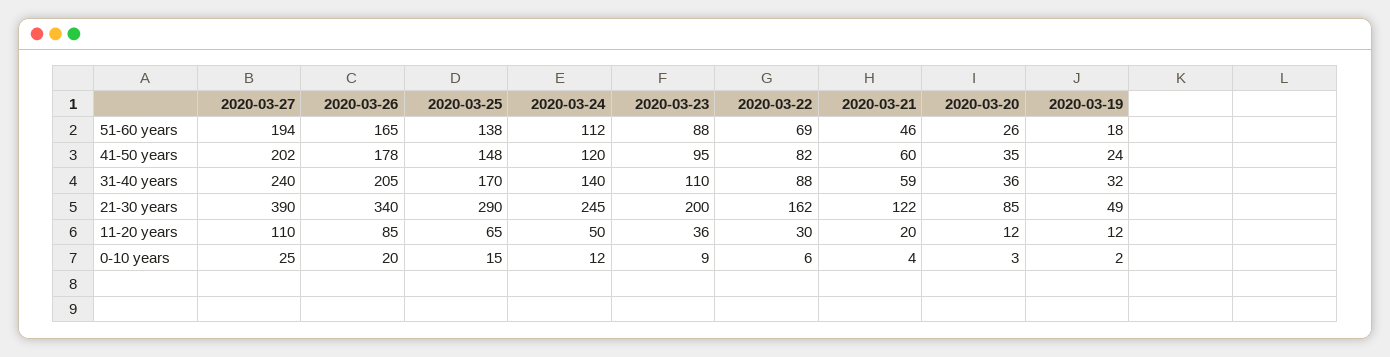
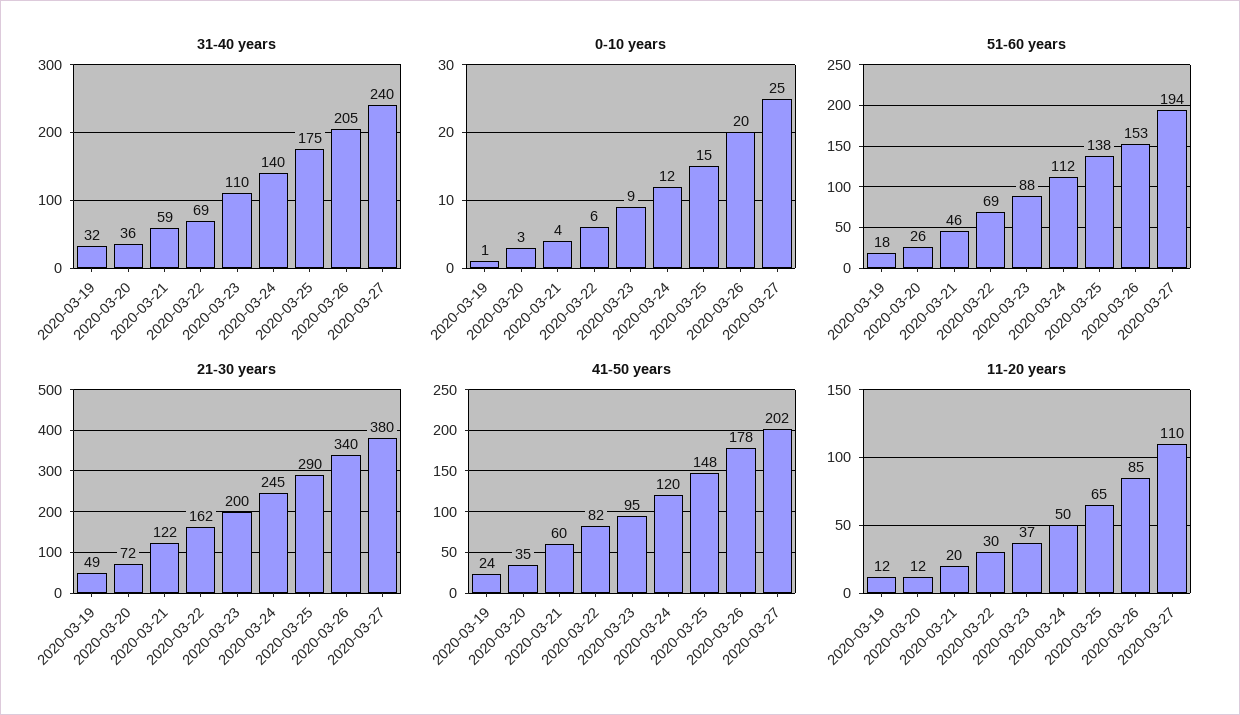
  {
    "51-60 years": {
      "2020-03-27": 194,
-     "2020-03-26": 165,
+     "2020-03-26": 153,
      "2020-03-25": 138,
      "2020-03-24": 112,
      "2020-03-23": 88,
      "2020-03-22": 69,
      "2020-03-21": 46,
      "2020-03-20": 26,
      "2020-03-19": 18
    },
    "41-50 years": {
      "2020-03-27": 202,
      "2020-03-26": 178,
      "2020-03-25": 148,
      "2020-03-24": 120,
      "2020-03-23": 95,
      "2020-03-22": 82,
      "2020-03-21": 60,
      "2020-03-20": 35,
      "2020-03-19": 24
    },
    "31-40 years": {
      "2020-03-27": 240,
      "2020-03-26": 205,
-     "2020-03-25": 170,
+     "2020-03-25": 175,
      "2020-03-24": 140,
      "2020-03-23": 110,
-     "2020-03-22": 88,
+     "2020-03-22": 69,
      "2020-03-21": 59,
      "2020-03-20": 36,
      "2020-03-19": 32
    },
    "21-30 years": {
-     "2020-03-27": 390,
+     "2020-03-27": 380,
      "2020-03-26": 340,
      "2020-03-25": 290,
      "2020-03-24": 245,
      "2020-03-23": 200,
      "2020-03-22": 162,
      "2020-03-21": 122,
-     "2020-03-20": 85,
+     "2020-03-20": 72,
      "2020-03-19": 49
    },
    "11-20 years": {
      "2020-03-27": 110,
      "2020-03-26": 85,
      "2020-03-25": 65,
      "2020-03-24": 50,
-     "2020-03-23": 36,
+     "2020-03-23": 37,
      "2020-03-22": 30,
      "2020-03-21": 20,
      "2020-03-20": 12,
      "2020-03-19": 12
    },
    "0-10 years": {
      "2020-03-27": 25,
      "2020-03-26": 20,
      "2020-03-25": 15,
      "2020-03-24": 12,
      "2020-03-23": 9,
      "2020-03-22": 6,
      "2020-03-21": 4,
      "2020-03-20": 3,
-     "2020-03-19": 2
+     "2020-03-19": 1
    }
  }

